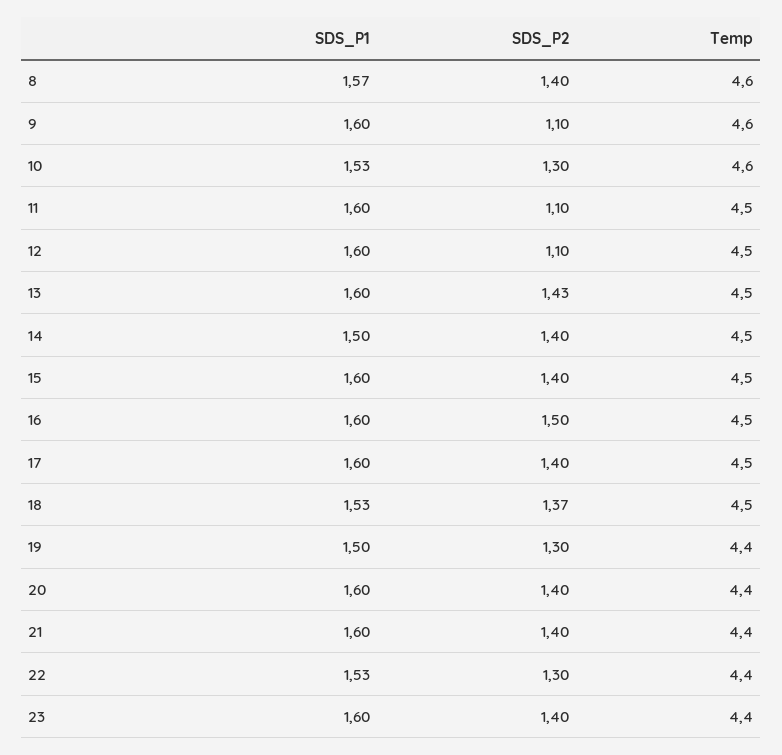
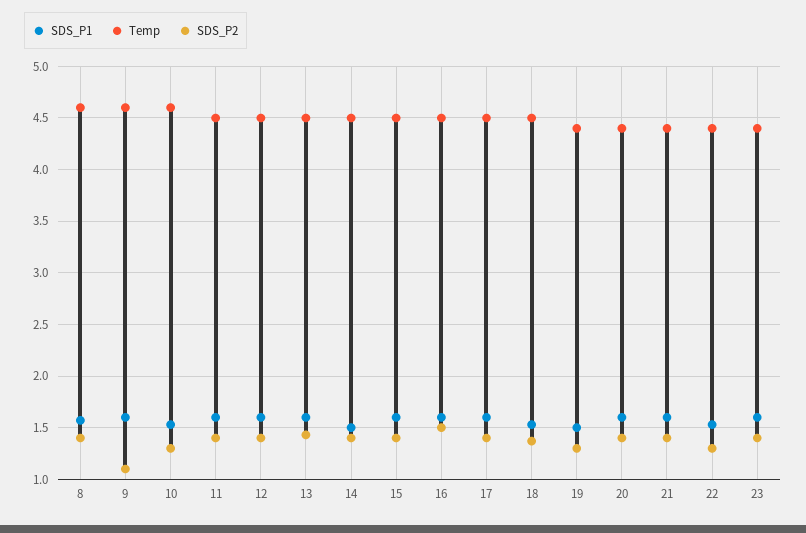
  {
    "SDS_P1": {
      "8": 1.57,
      "9": 1.6,
      "10": 1.53,
      "11": 1.6,
      "12": 1.6,
      "13": 1.6,
      "14": 1.5,
      "15": 1.6,
      "16": 1.6,
      "17": 1.6,
      "18": 1.53,
      "19": 1.5,
      "20": 1.6,
      "21": 1.6,
      "22": 1.53,
      "23": 1.6
    },
    "SDS_P2": {
      "8": 1.4,
      "9": 1.1,
      "10": 1.3,
-     "11": 1.1,
+     "11": 1.4,
-     "12": 1.1,
+     "12": 1.4,
      "13": 1.43,
      "14": 1.4,
      "15": 1.4,
      "16": 1.5,
      "17": 1.4,
      "18": 1.37,
      "19": 1.3,
      "20": 1.4,
      "21": 1.4,
      "22": 1.3,
      "23": 1.4
    },
    "Temp": {
      "8": 4.6,
      "9": 4.6,
      "10": 4.6,
      "11": 4.5,
      "12": 4.5,
      "13": 4.5,
      "14": 4.5,
      "15": 4.5,
      "16": 4.5,
      "17": 4.5,
      "18": 4.5,
      "19": 4.4,
      "20": 4.4,
      "21": 4.4,
      "22": 4.4,
      "23": 4.4
    }
  }

